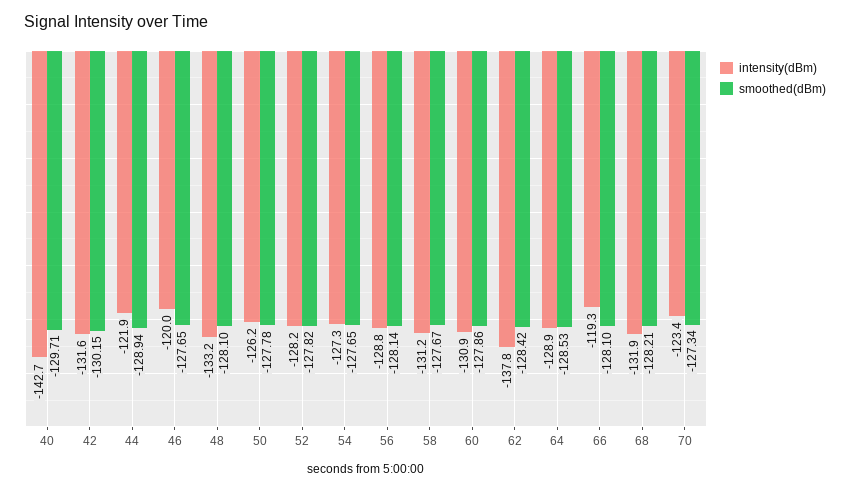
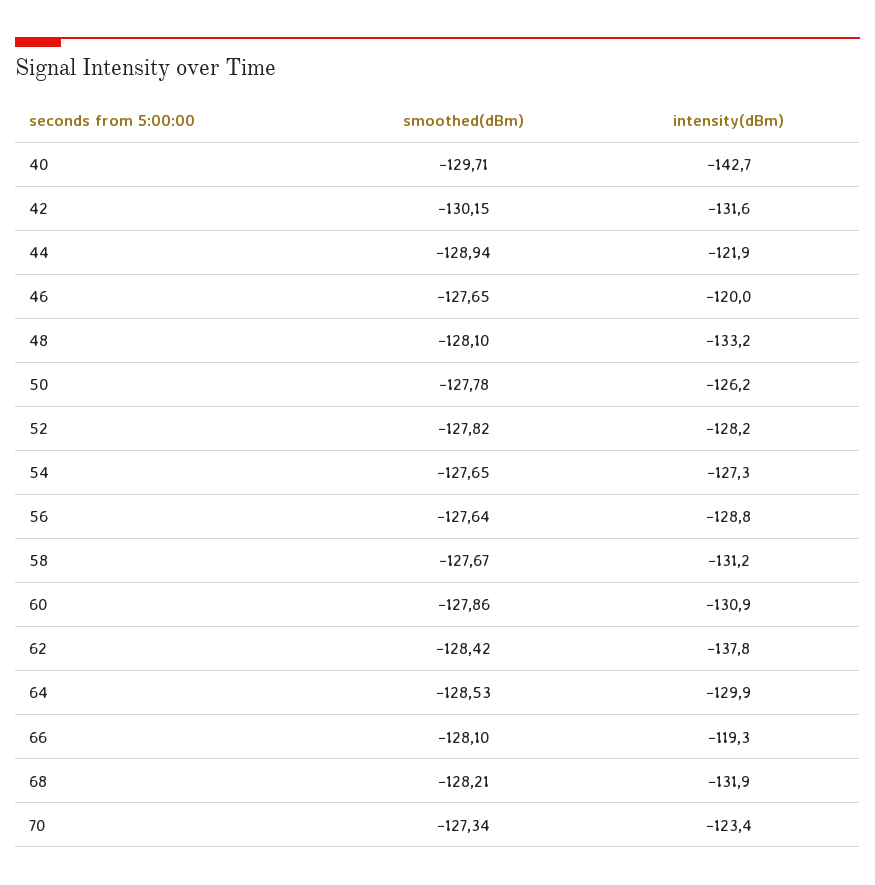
  {
    "intensity(dBm)": {
      "40": -142.7,
      "42": -131.6,
      "44": -121.9,
      "46": -120,
      "48": -133.2,
      "50": -126.2,
      "52": -128.2,
      "54": -127.3,
      "56": -128.8,
      "58": -131.2,
      "60": -130.9,
      "62": -137.8,
-     "64": -128.9,
+     "64": -129.9,
      "66": -119.3,
      "68": -131.9,
      "70": -123.4
    },
    "smoothed(dBm)": {
      "40": -129.71,
      "42": -130.15,
      "44": -128.94,
      "46": -127.65,
      "48": -128.1,
      "50": -127.78,
      "52": -127.82,
      "54": -127.65,
-     "56": -128.14,
+     "56": -127.64,
      "58": -127.67,
      "60": -127.86,
      "62": -128.42,
      "64": -128.53,
      "66": -128.1,
      "68": -128.21,
      "70": -127.34
    }
  }

